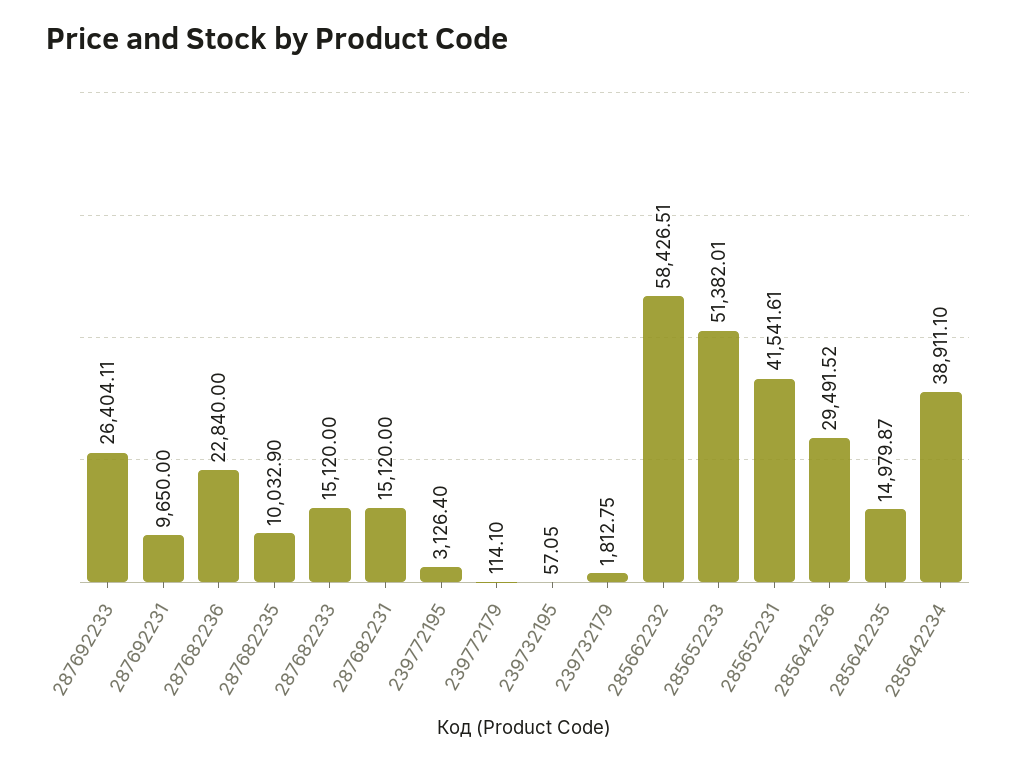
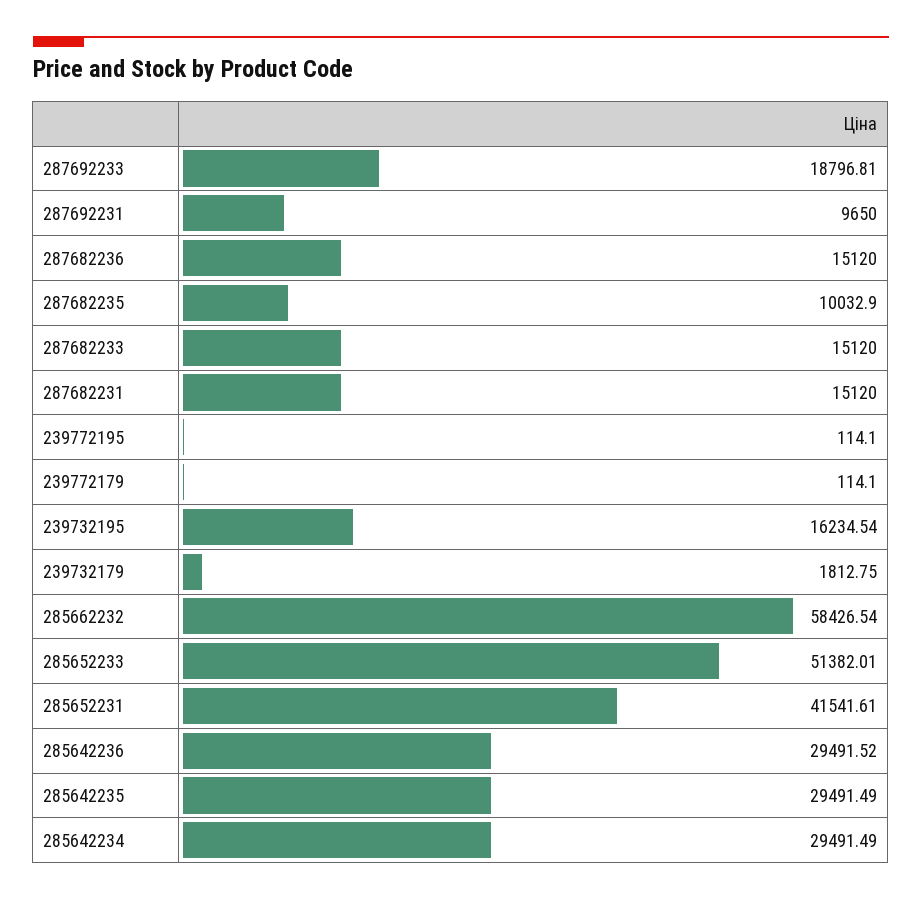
  {
-   "287692233": 26404.11,
+   "287692233": 18796.81,
    "287692231": 9650,
-   "287682236": 22840,
+   "287682236": 15120,
    "287682235": 10032.9,
    "287682233": 15120,
    "287682231": 15120,
-   "239772195": 3126.4,
+   "239772195": 114.1,
    "239772179": 114.1,
-   "239732195": 57.05,
+   "239732195": 16234.54,
    "239732179": 1812.75,
-   "285662232": 58426.51,
+   "285662232": 58426.54,
    "285652233": 51382.01,
    "285652231": 41541.61,
    "285642236": 29491.52,
-   "285642235": 14979.87,
+   "285642235": 29491.49,
-   "285642234": 38911.1
+   "285642234": 29491.49
  }

